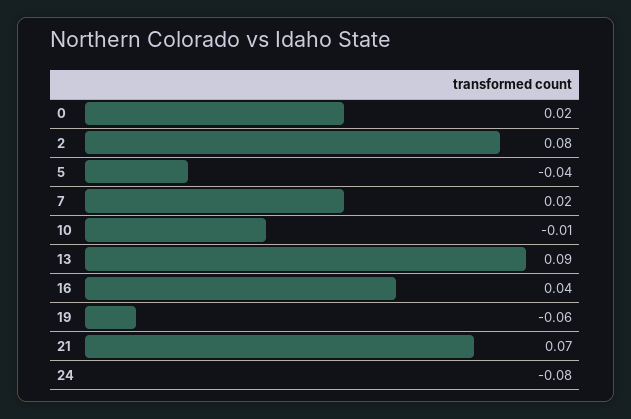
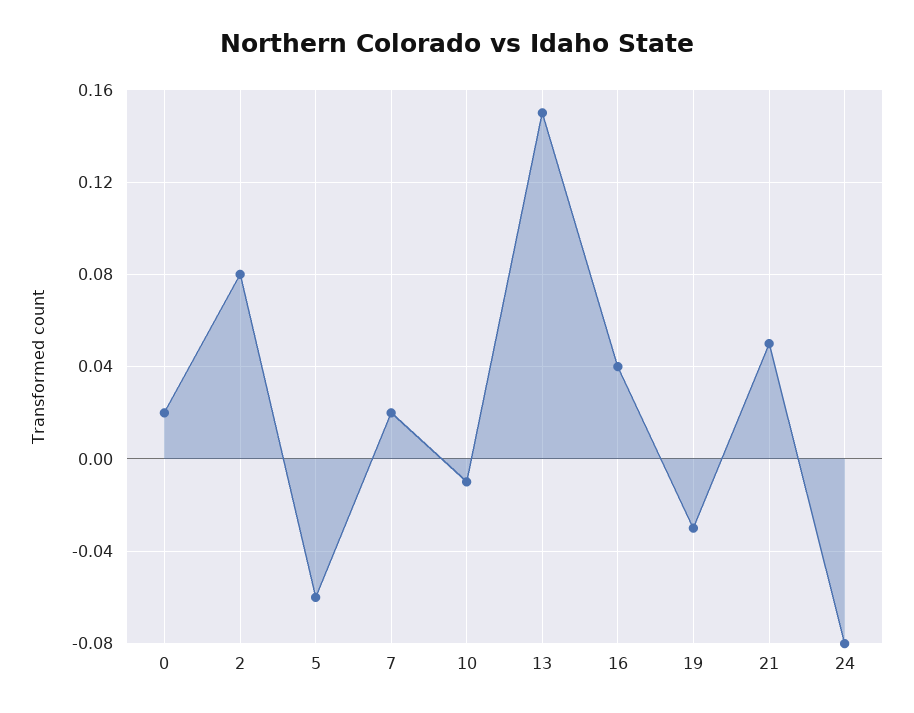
  {
    "0": 0.02,
    "2": 0.08,
-   "5": -0.04,
+   "5": -0.06,
    "7": 0.02,
    "10": -0.01,
-   "13": 0.09,
+   "13": 0.15,
    "16": 0.04,
-   "19": -0.06,
+   "19": -0.03,
-   "21": 0.07,
+   "21": 0.05,
    "24": -0.08
  }

